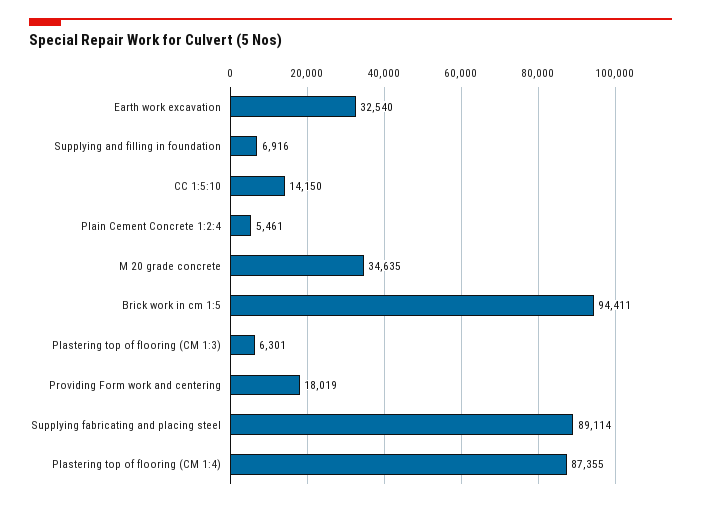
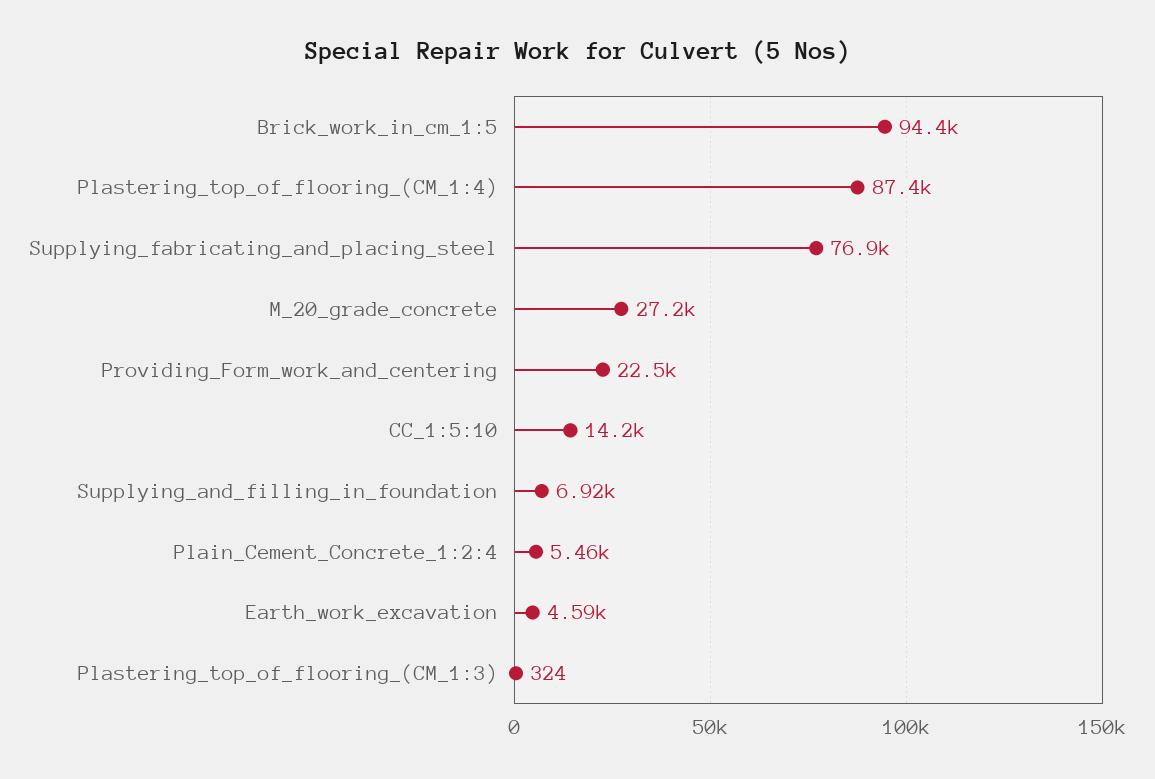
  {
-   "Earth work excavation": 32540,
+   "Earth work excavation": 4590,
    "Supplying and filling in foundation": 6916,
    "CC 1:5:10": 14150,
    "Plain Cement Concrete 1:2:4": 5461,
-   "M 20 grade concrete": 34635,
+   "M 20 grade concrete": 27200,
    "Brick work in cm 1:5": 94411,
-   "Plastering top of flooring (CM 1:3)": 6301,
+   "Plastering top of flooring (CM 1:3)": 324,
-   "Providing Form work and centering": 18019,
+   "Providing Form work and centering": 22500,
-   "Supplying fabricating and placing steel": 89114,
+   "Supplying fabricating and placing steel": 76900,
    "Plastering top of flooring (CM 1:4)": 87355
  }

